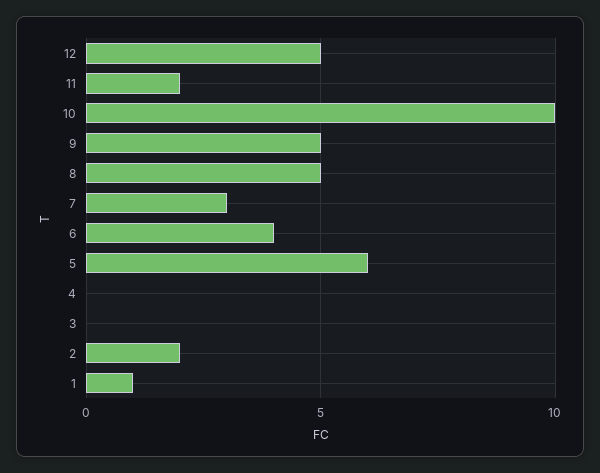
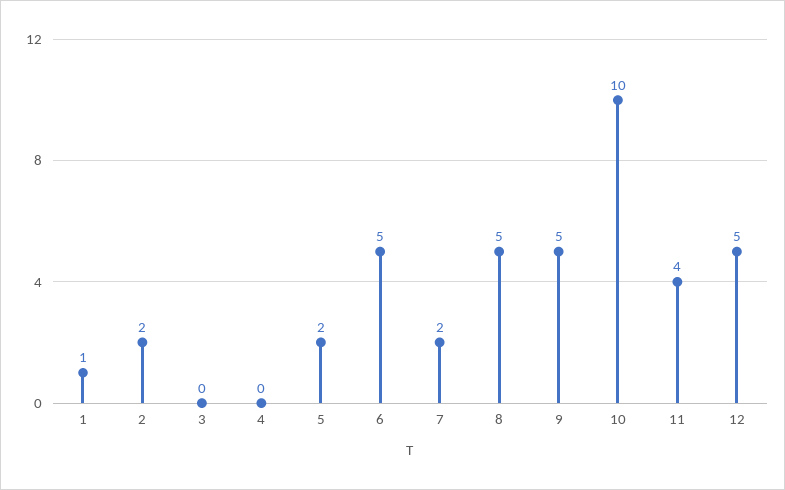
  {
    "12": 5,
-   "11": 2,
+   "11": 4,
    "10": 10,
    "9": 5,
    "8": 5,
-   "7": 3,
+   "7": 2,
-   "6": 4,
+   "6": 5,
-   "5": 6,
+   "5": 2,
    "4": 0,
    "3": 0,
    "2": 2,
    "1": 1
  }

